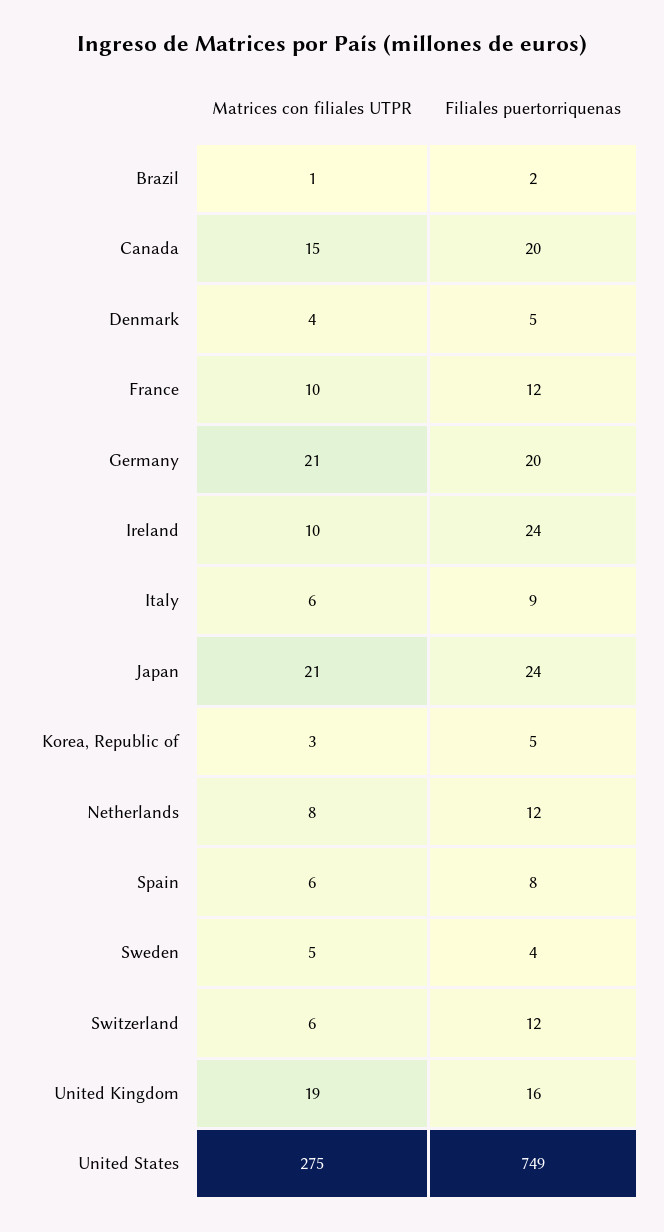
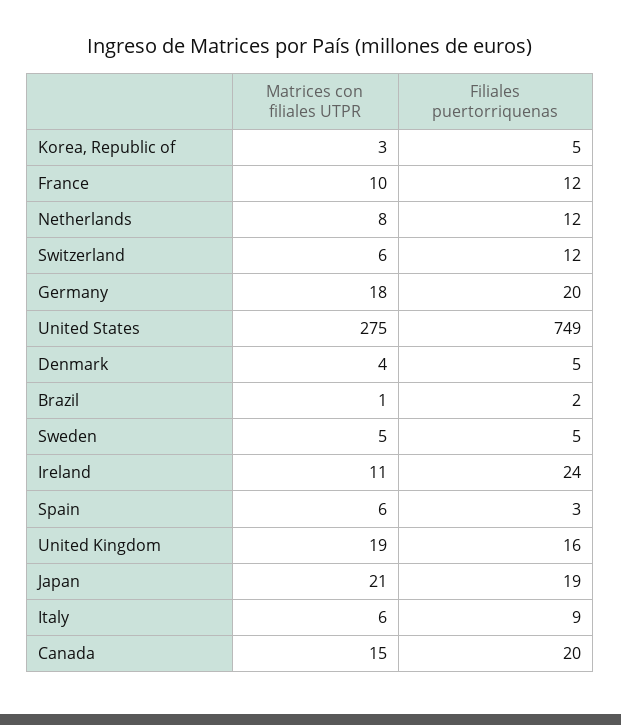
  {
    "Matrices con filiales UTPR": {
      "Brazil": 1,
      "Canada": 15,
      "Denmark": 4,
      "France": 10,
-     "Germany": 21,
+     "Germany": 18,
-     "Ireland": 10,
+     "Ireland": 11,
      "Italy": 6,
      "Japan": 21,
      "Korea, Republic of": 3,
      "Netherlands": 8,
      "Spain": 6,
      "Sweden": 5,
      "Switzerland": 6,
      "United Kingdom": 19,
      "United States": 275
    },
    "Filiales puertorriquenas": {
      "Brazil": 2,
      "Canada": 20,
      "Denmark": 5,
      "France": 12,
      "Germany": 20,
      "Ireland": 24,
      "Italy": 9,
-     "Japan": 24,
+     "Japan": 19,
      "Korea, Republic of": 5,
      "Netherlands": 12,
-     "Spain": 8,
+     "Spain": 3,
-     "Sweden": 4,
+     "Sweden": 5,
      "Switzerland": 12,
      "United Kingdom": 16,
      "United States": 749
    }
  }

